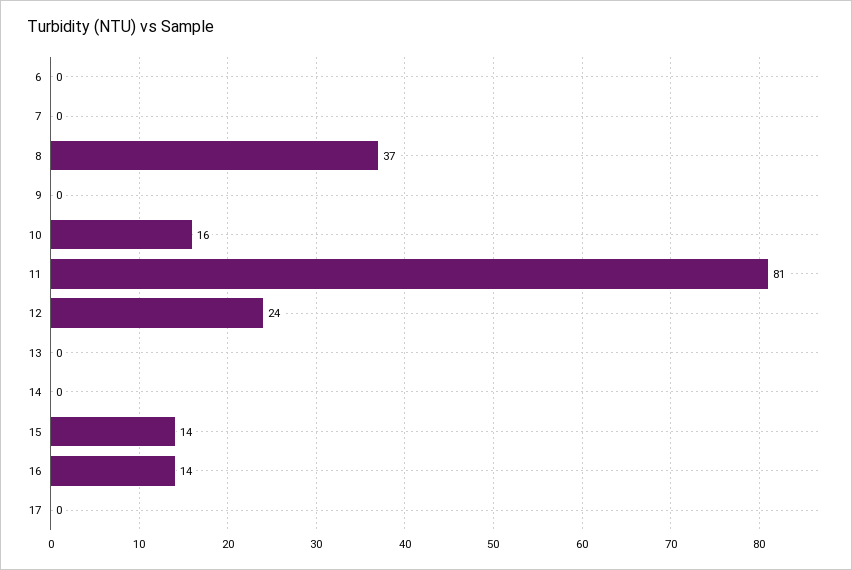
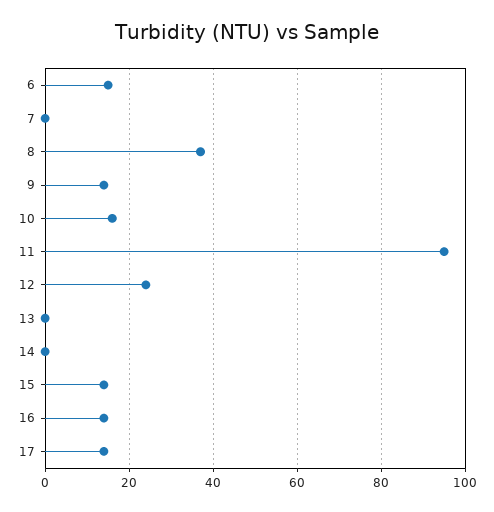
  {
-   "6": 0,
+   "6": 15,
    "7": 0,
    "8": 37,
-   "9": 0,
+   "9": 15,
    "10": 16,
-   "11": 81,
+   "11": 95,
    "12": 24,
    "13": 0,
    "14": 0,
    "15": 14,
    "16": 14,
-   "17": 0
+   "17": 15
  }

